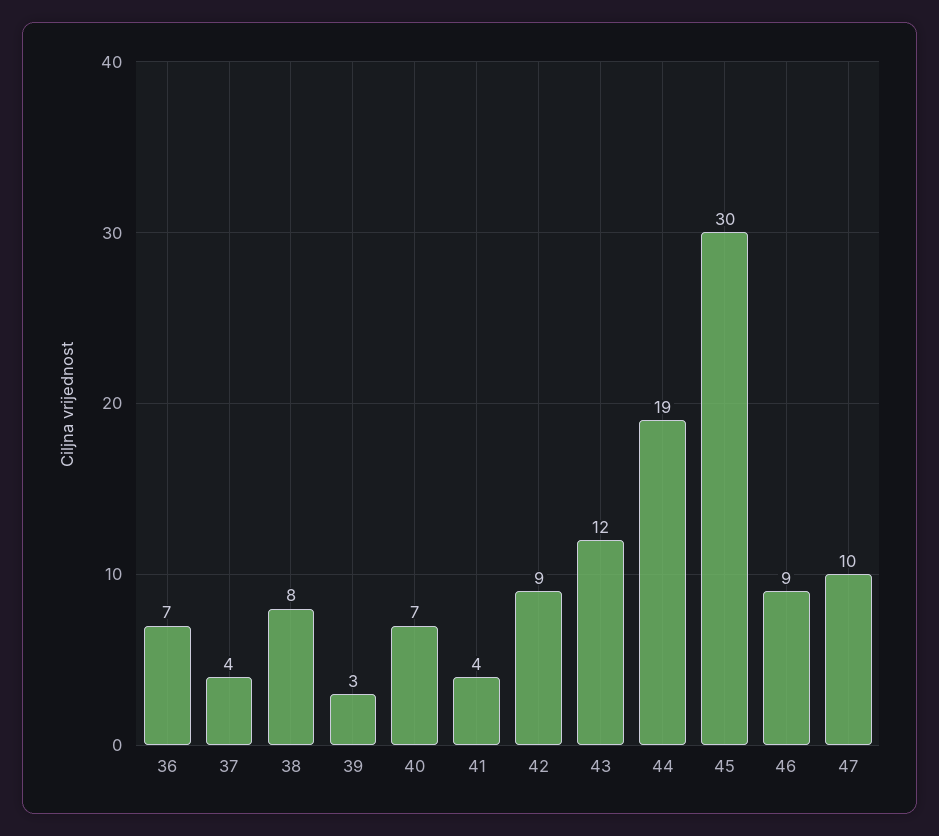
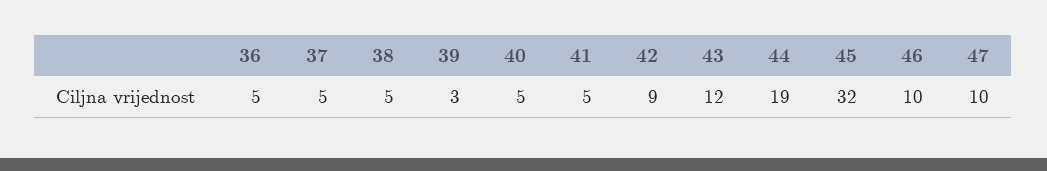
  {
-   "36": 7,
+   "36": 5,
-   "37": 4,
+   "37": 5,
-   "38": 8,
+   "38": 5,
    "39": 3,
-   "40": 7,
+   "40": 5,
-   "41": 4,
+   "41": 5,
    "42": 9,
    "43": 12,
    "44": 19,
-   "45": 30,
+   "45": 32,
-   "46": 9,
+   "46": 10,
    "47": 10
  }

